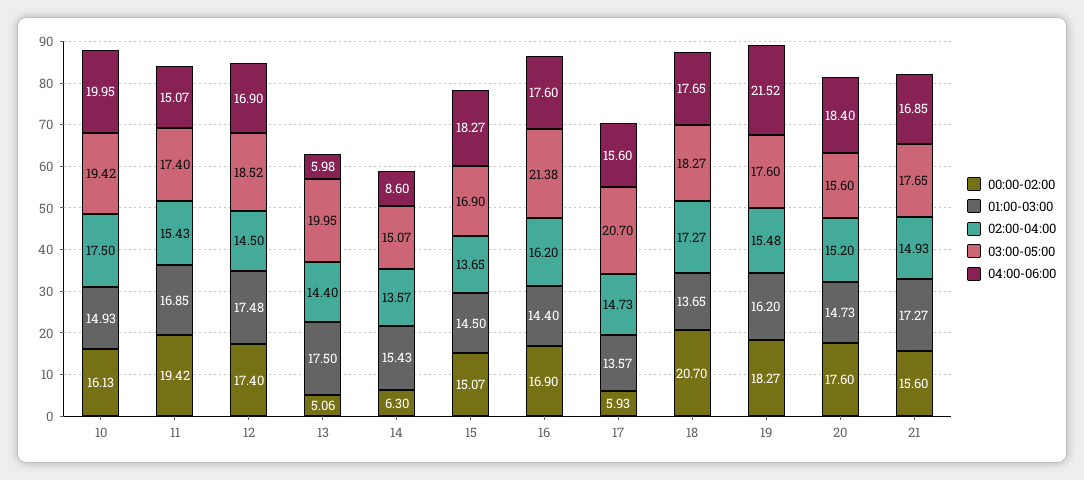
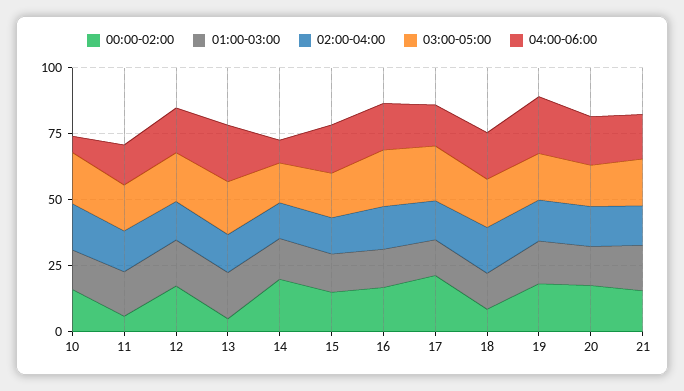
  {
    "00:00-02:00": {
      "10": 16.13,
-     "11": 19.42,
+     "11": 5,
      "12": 17.4,
      "13": 5.06,
-     "14": 6.3,
+     "14": 20,
      "15": 15.07,
      "16": 16.9,
-     "17": 5.93,
+     "17": 20,
-     "18": 20.7,
+     "18": 10,
      "19": 18.27,
      "20": 17.6,
      "21": 15.6
    },
    "01:00-03:00": {
      "10": 14.93,
      "11": 16.85,
      "12": 17.48,
      "13": 17.5,
      "14": 15.43,
      "15": 14.5,
      "16": 14.4,
      "17": 13.57,
      "18": 13.65,
      "19": 16.2,
      "20": 14.73,
      "21": 17.27
    },
    "02:00-04:00": {
      "10": 17.5,
      "11": 15.43,
      "12": 14.5,
      "13": 14.4,
      "14": 13.57,
      "15": 13.65,
      "16": 16.2,
      "17": 14.73,
      "18": 17.27,
      "19": 15.48,
      "20": 15.2,
      "21": 14.93
    },
    "03:00-05:00": {
      "10": 19.42,
      "11": 17.4,
      "12": 18.52,
      "13": 19.95,
      "14": 15.07,
      "15": 16.9,
      "16": 21.38,
      "17": 20.7,
      "18": 18.27,
      "19": 17.6,
      "20": 15.6,
      "21": 17.65
    },
    "04:00-06:00": {
-     "10": 19.95,
+     "10": 5,
      "11": 15.07,
      "12": 16.9,
-     "13": 5.98,
+     "13": 20,
      "14": 8.6,
      "15": 18.27,
      "16": 17.6,
      "17": 15.6,
      "18": 17.65,
      "19": 21.52,
      "20": 18.4,
      "21": 16.85
    }
  }

